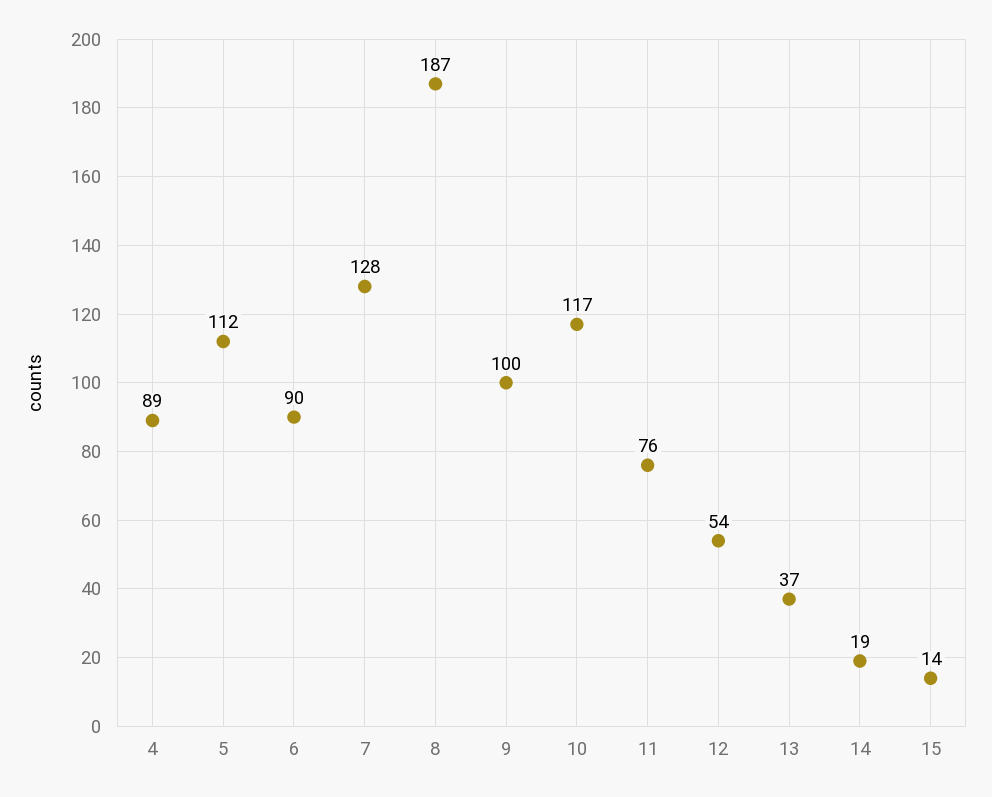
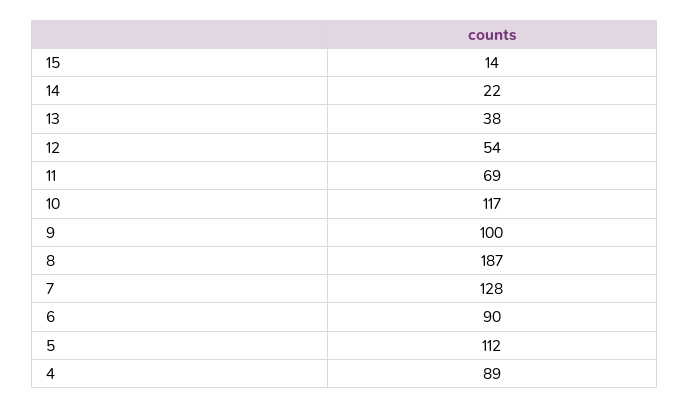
  {
    "4": 89,
    "5": 112,
    "6": 90,
    "7": 128,
    "8": 187,
    "9": 100,
    "10": 117,
-   "11": 76,
+   "11": 69,
    "12": 54,
-   "13": 37,
+   "13": 38,
-   "14": 19,
+   "14": 22,
    "15": 14
  }

